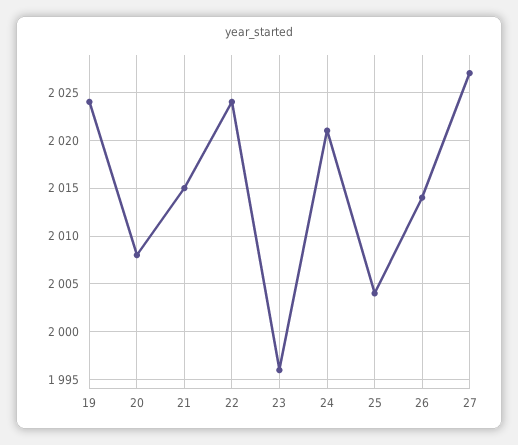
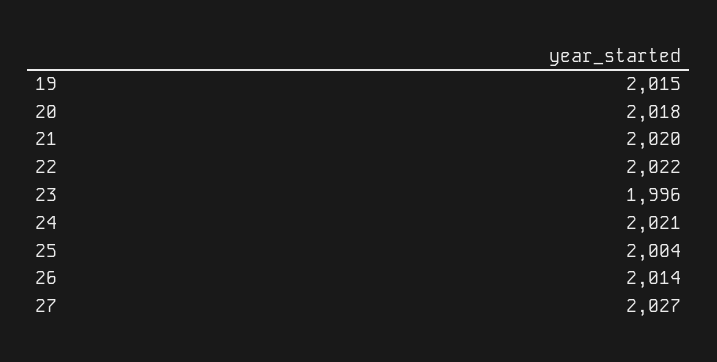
  {
-   "19": 2024,
+   "19": 2015,
-   "20": 2008,
+   "20": 2018,
-   "21": 2015,
+   "21": 2020,
-   "22": 2024,
+   "22": 2022,
    "23": 1996,
    "24": 2021,
    "25": 2004,
    "26": 2014,
    "27": 2027
  }

